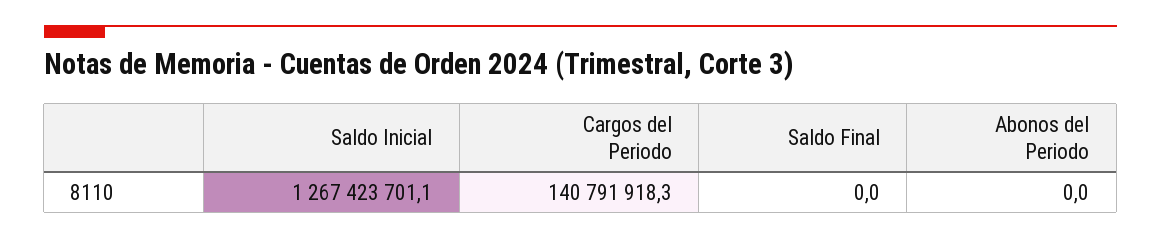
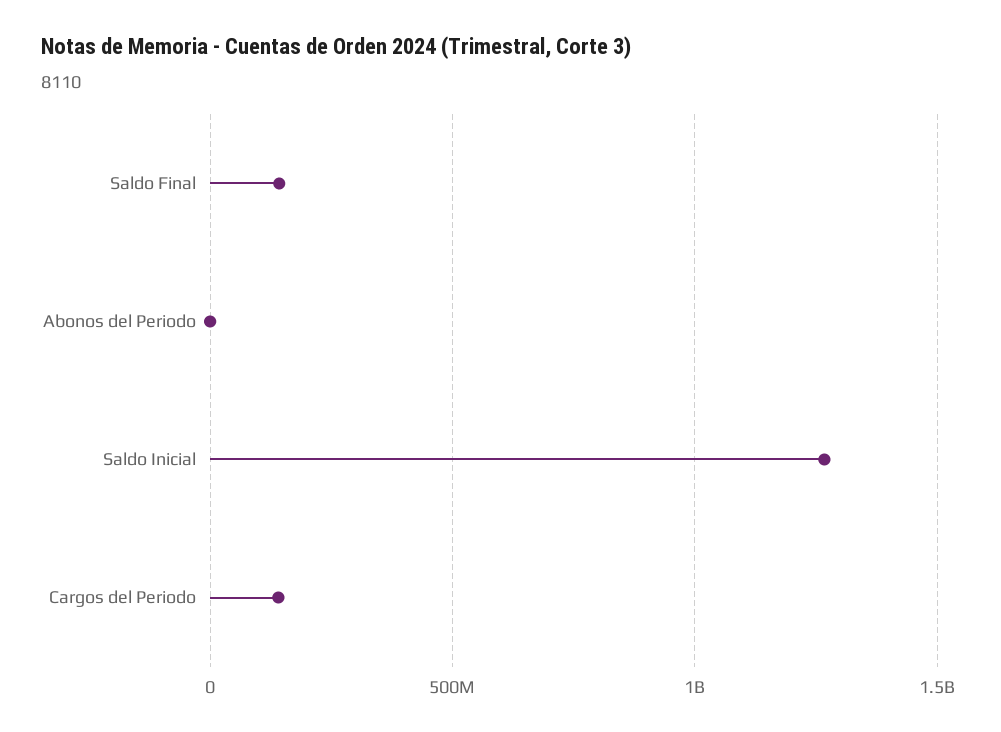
  {
    "Saldo Inicial": 1267423701.1,
    "Cargos del Periodo": 140791918.3,
-   "Saldo Final": 0,
+   "Saldo Final": 150000000,
    "Abonos del Periodo": 0
  }

